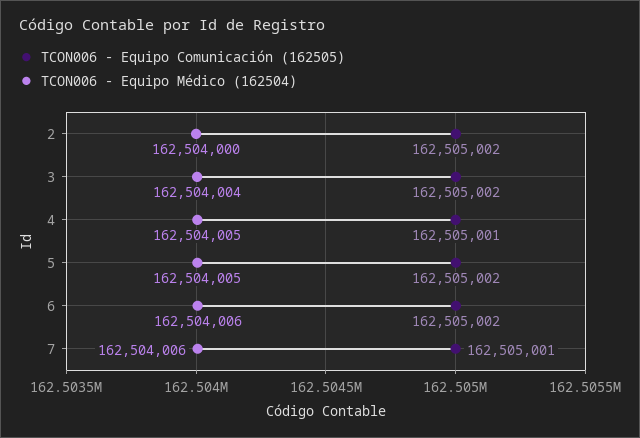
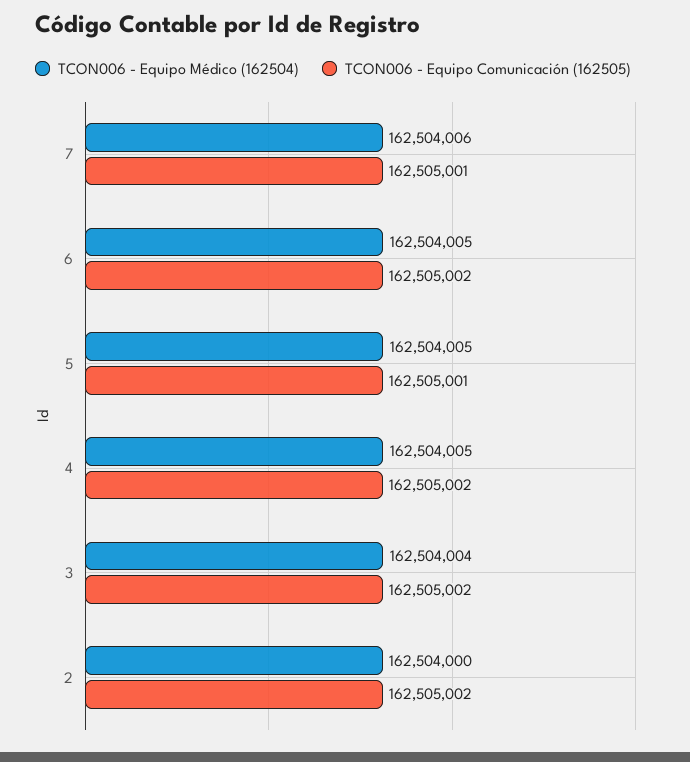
  {
    "TCON006 - Equipo Comunicación (162505)": {
      "2": 162505002,
      "3": 162505002,
-     "4": 162505001,
+     "4": 162505002,
-     "5": 162505002,
+     "5": 162505001,
      "6": 162505002,
      "7": 162505001
    },
    "TCON006 - Equipo Médico (162504)": {
      "2": 162504000,
      "3": 162504004,
      "4": 162504005,
      "5": 162504005,
-     "6": 162504006,
+     "6": 162504005,
      "7": 162504006
    }
  }

